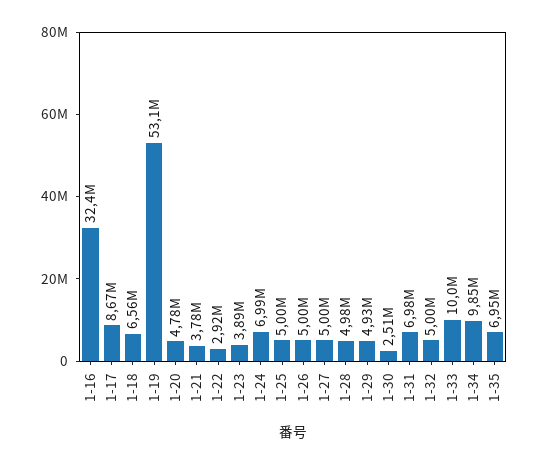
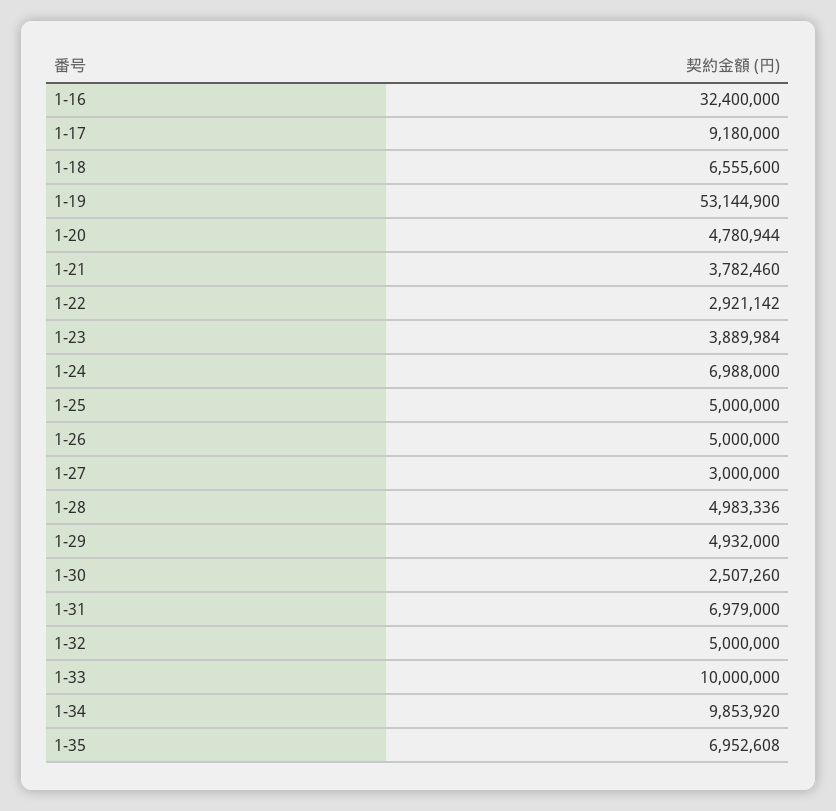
  {
    "1-16": 32400000,
-   "1-17": 8670000,
+   "1-17": 9180000,
    "1-18": 6555600,
    "1-19": 53144900,
    "1-20": 4780944,
    "1-21": 3782460,
    "1-22": 2921142,
    "1-23": 3889984,
    "1-24": 6988000,
    "1-25": 5000000,
    "1-26": 5000000,
-   "1-27": 5000000,
+   "1-27": 3000000,
    "1-28": 4983336,
    "1-29": 4932000,
    "1-30": 2507260,
    "1-31": 6979000,
    "1-32": 5000000,
    "1-33": 10000000,
    "1-34": 9853920,
    "1-35": 6952608
  }

